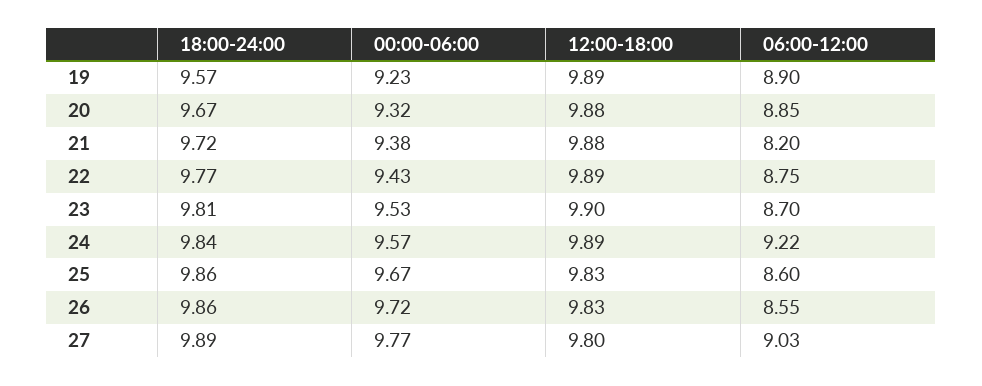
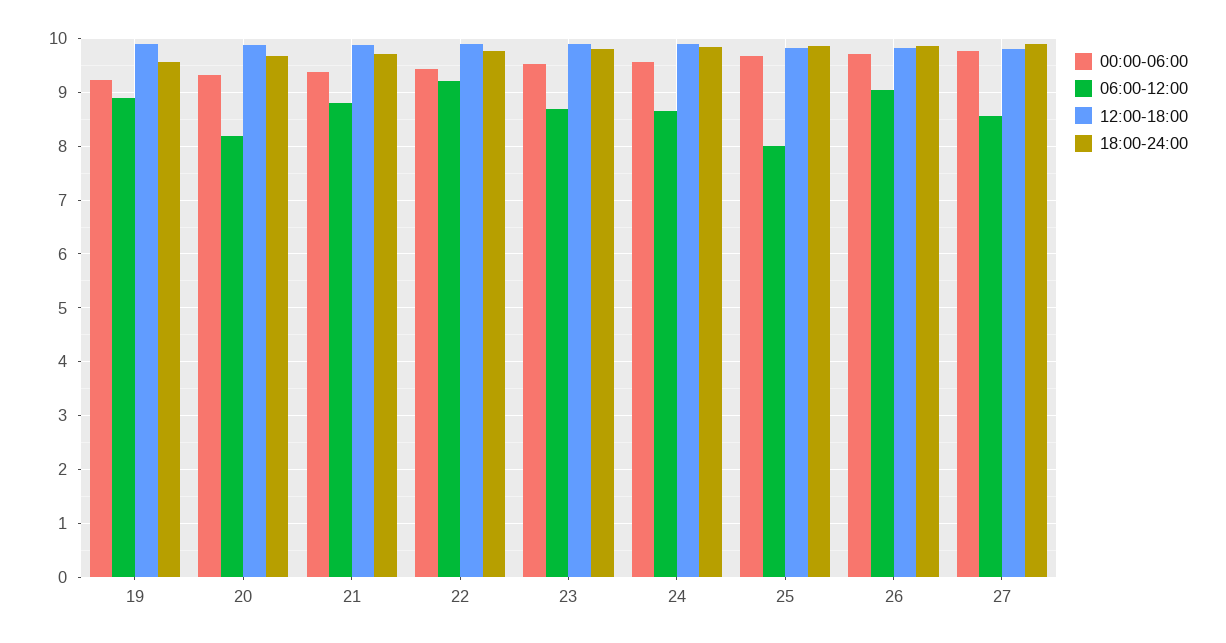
  {
    "18:00-24:00": {
      "19": 9.57,
      "20": 9.67,
      "21": 9.72,
      "22": 9.77,
      "23": 9.81,
      "24": 9.84,
      "25": 9.86,
      "26": 9.86,
      "27": 9.89
    },
    "00:00-06:00": {
      "19": 9.23,
      "20": 9.32,
      "21": 9.38,
      "22": 9.43,
      "23": 9.53,
      "24": 9.57,
      "25": 9.67,
      "26": 9.72,
      "27": 9.77
    },
    "12:00-18:00": {
      "19": 9.89,
      "20": 9.88,
      "21": 9.88,
      "22": 9.89,
      "23": 9.9,
      "24": 9.89,
      "25": 9.83,
      "26": 9.83,
      "27": 9.8
    },
    "06:00-12:00": {
      "19": 8.9,
-     "20": 8.85,
+     "20": 8.2,
-     "21": 8.2,
+     "21": 8.8,
-     "22": 8.75,
+     "22": 9.2,
      "23": 8.7,
-     "24": 9.22,
+     "24": 8.6,
-     "25": 8.6,
+     "25": 8,
-     "26": 8.55,
+     "26": 9,
-     "27": 9.03
+     "27": 8.6
    }
  }

